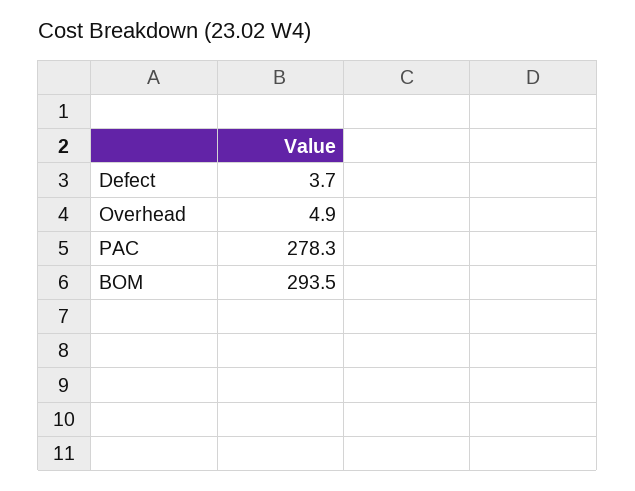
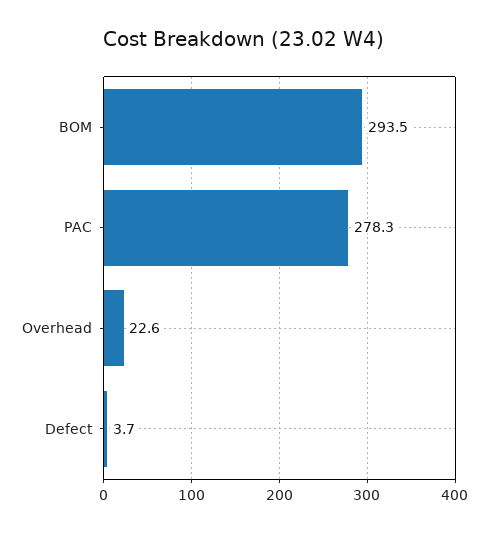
  {
    "Defect": 3.7,
-   "Overhead": 4.9,
+   "Overhead": 22.6,
    "PAC": 278.3,
    "BOM": 293.5
  }

